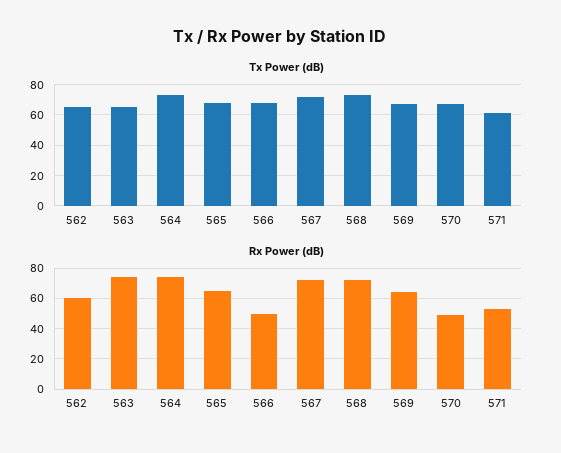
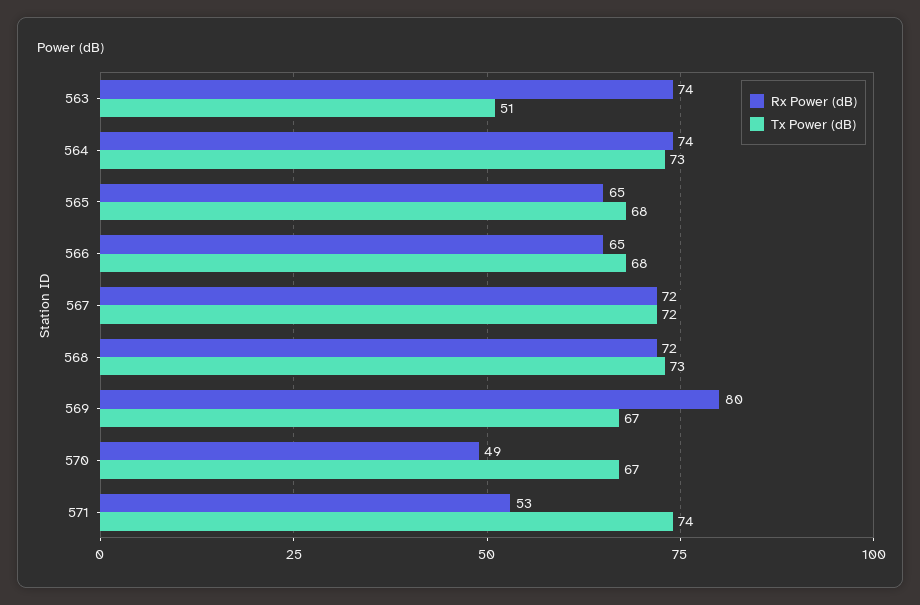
  {
    "Tx Power (dB)": {
-     "562": 65,
-     "563": 65,
+     "563": 51,
      "564": 73,
      "565": 68,
      "566": 68,
      "567": 72,
      "568": 73,
      "569": 67,
      "570": 67,
-     "571": 60
+     "571": 74
    },
    "Rx Power (dB)": {
-     "562": 60,
      "563": 74,
      "564": 74,
      "565": 65,
-     "566": 50,
+     "566": 65,
      "567": 72,
      "568": 72,
-     "569": 65,
+     "569": 80,
      "570": 49,
      "571": 53
    }
  }

